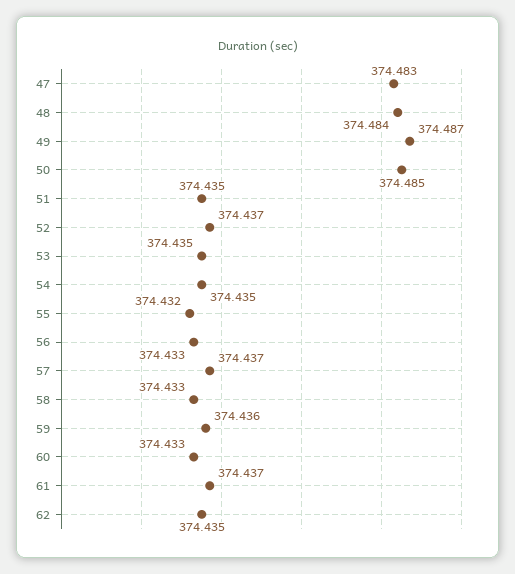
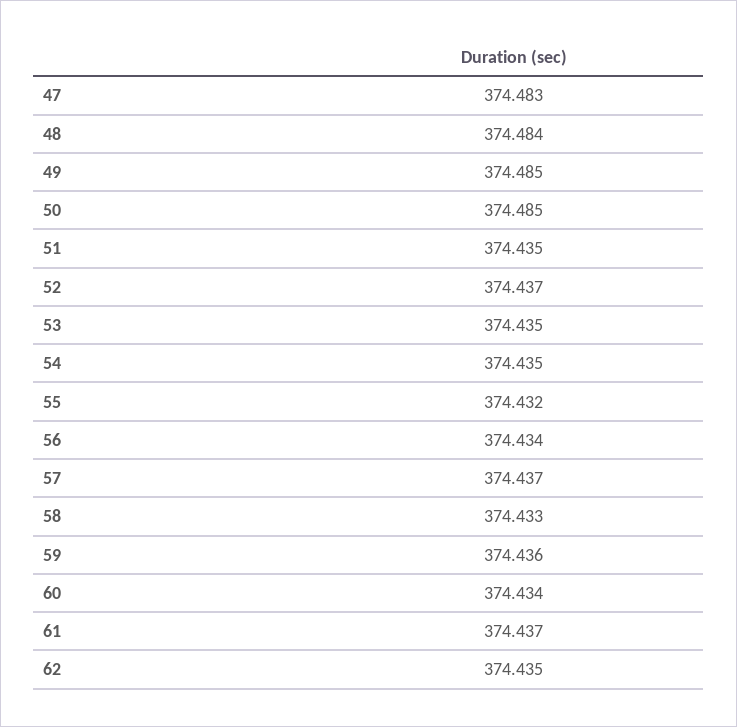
  {
    "47": 374.483,
    "48": 374.484,
-   "49": 374.487,
+   "49": 374.485,
    "50": 374.485,
    "51": 374.435,
    "52": 374.437,
    "53": 374.435,
    "54": 374.435,
    "55": 374.432,
-   "56": 374.433,
+   "56": 374.434,
    "57": 374.437,
    "58": 374.433,
    "59": 374.436,
-   "60": 374.433,
+   "60": 374.434,
    "61": 374.437,
    "62": 374.435
  }

